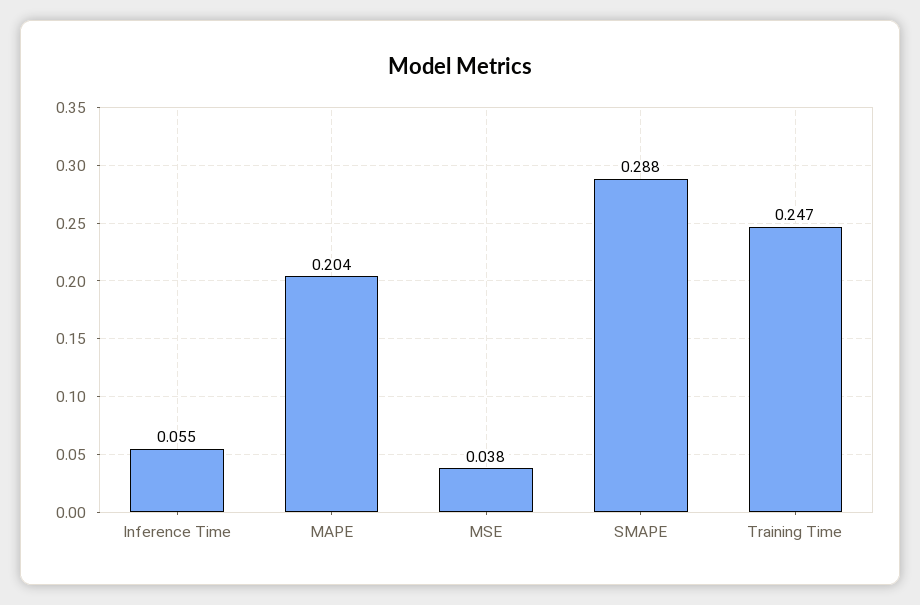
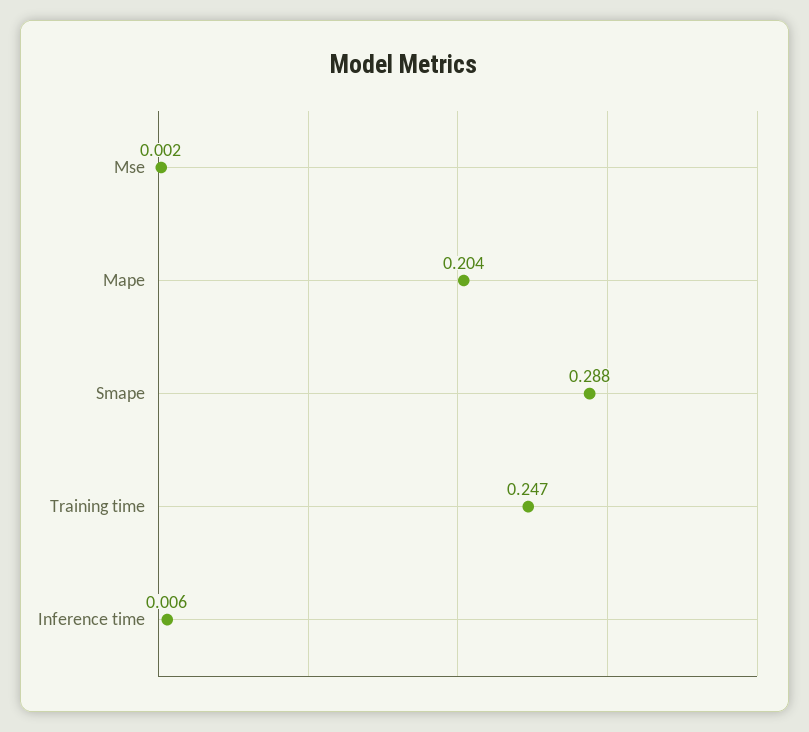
  {
-   "Inference Time": 0.055,
+   "Inference Time": 0.006,
    "MAPE": 0.204,
-   "MSE": 0.038,
+   "MSE": 0.002,
    "SMAPE": 0.288,
    "Training Time": 0.247
  }

